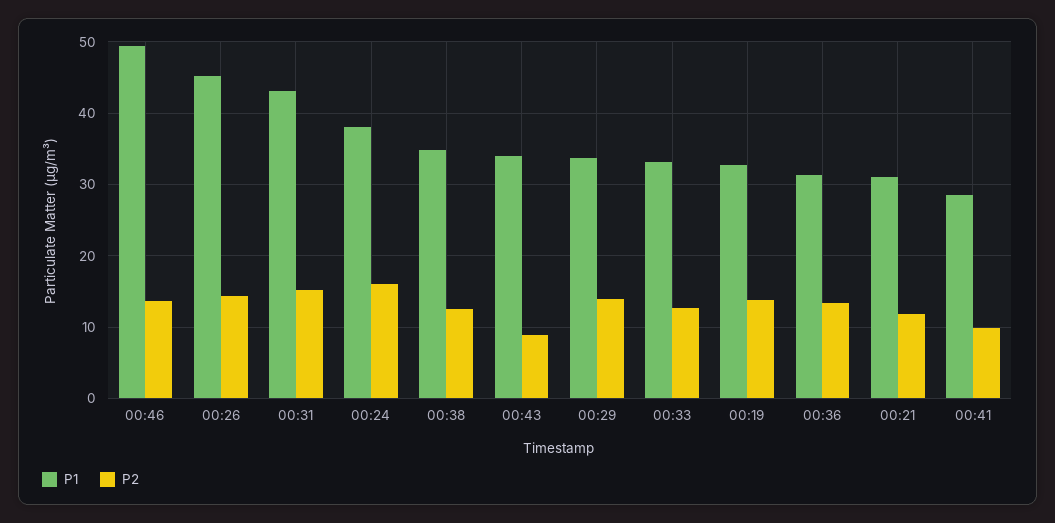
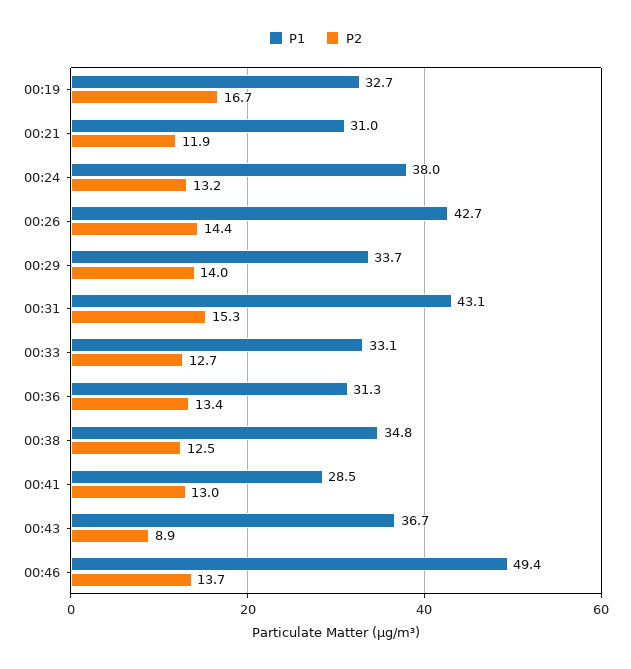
  {
    "P1": {
      "00:46": 49.4,
-     "00:26": 45,
+     "00:26": 42.7,
      "00:31": 43.1,
      "00:24": 38,
      "00:38": 34.8,
-     "00:43": 34,
+     "00:43": 36.7,
      "00:29": 33.7,
      "00:33": 33.1,
      "00:19": 32.7,
      "00:36": 31.3,
      "00:21": 31,
      "00:41": 28.5
    },
    "P2": {
      "00:46": 13.7,
      "00:26": 14.4,
      "00:31": 15.3,
-     "00:24": 16,
+     "00:24": 13.2,
      "00:38": 12.5,
      "00:43": 8.9,
      "00:29": 14,
      "00:33": 12.7,
-     "00:19": 14,
+     "00:19": 16.7,
      "00:36": 13.4,
      "00:21": 11.9,
-     "00:41": 10
+     "00:41": 13
    }
  }

